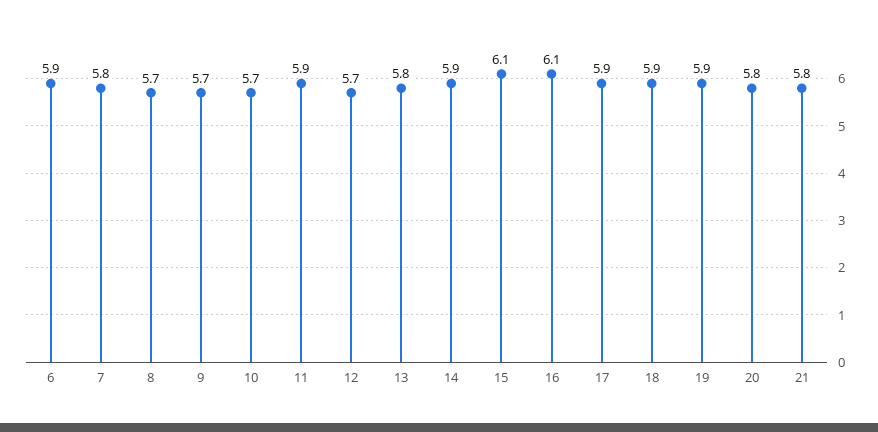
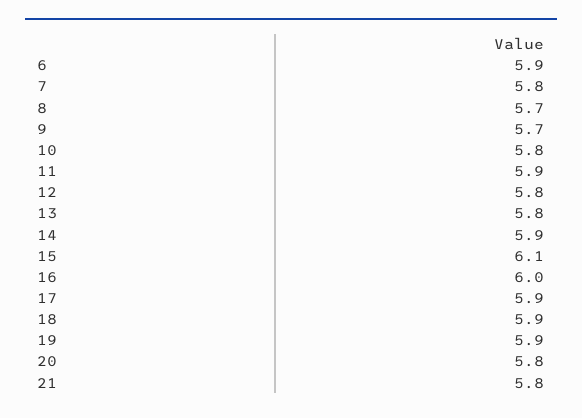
  {
    "6": 5.9,
    "7": 5.8,
    "8": 5.7,
    "9": 5.7,
-   "10": 5.7,
+   "10": 5.8,
    "11": 5.9,
-   "12": 5.7,
+   "12": 5.8,
    "13": 5.8,
    "14": 5.9,
    "15": 6.1,
-   "16": 6.1,
+   "16": 6,
    "17": 5.9,
    "18": 5.9,
    "19": 5.9,
    "20": 5.8,
    "21": 5.8
  }

